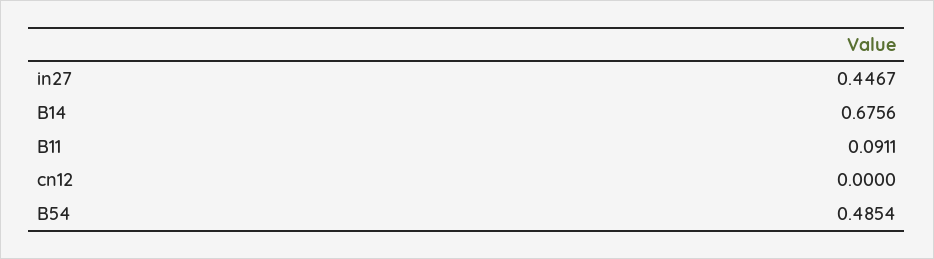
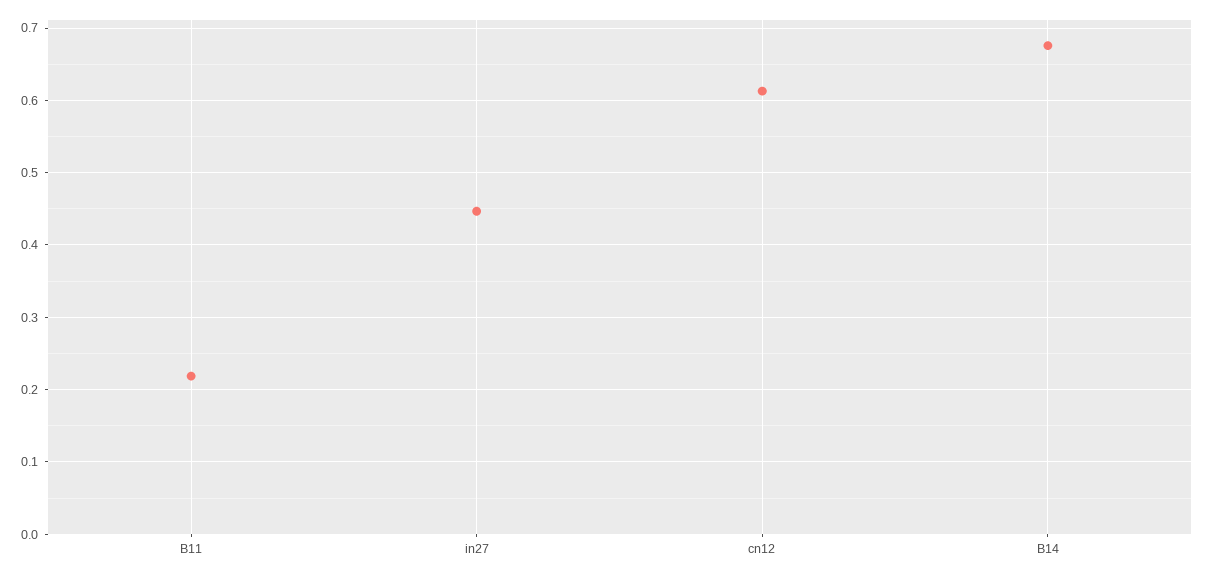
  {
    "in27": 0.4467,
    "B14": 0.6756,
-   "B11": 0.0911,
+   "B11": 0.22,
-   "cn12": 0,
+   "cn12": 0.61
-   "B54": 0.4854
  }

